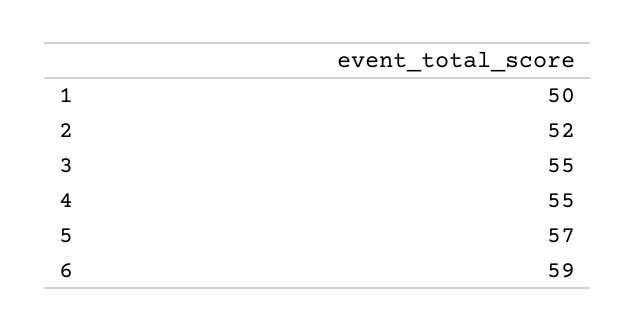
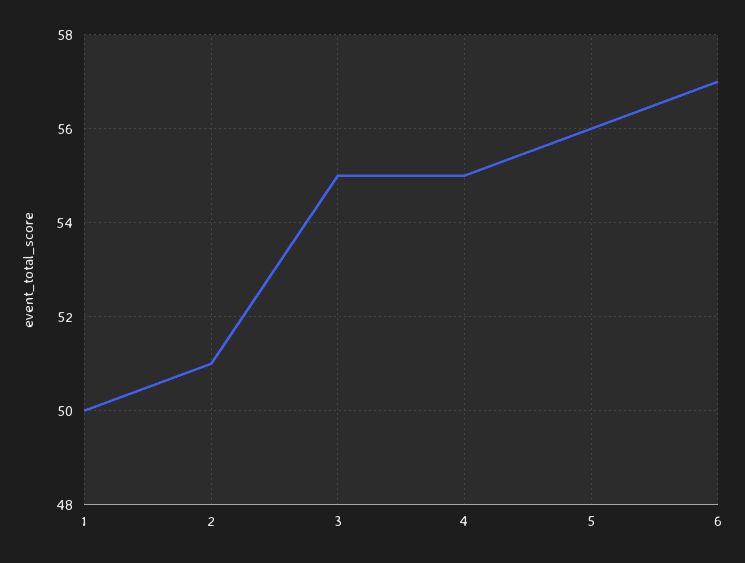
  {
    "1": 50,
-   "2": 52,
+   "2": 51,
    "3": 55,
    "4": 55,
-   "5": 57,
+   "5": 56,
-   "6": 59
+   "6": 57
  }

